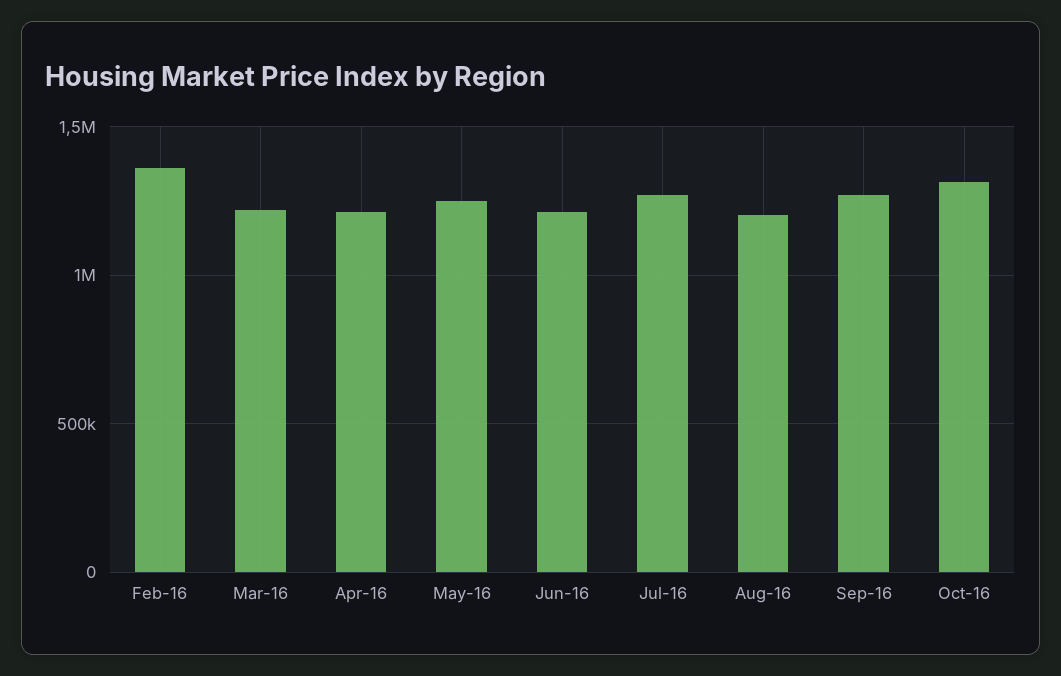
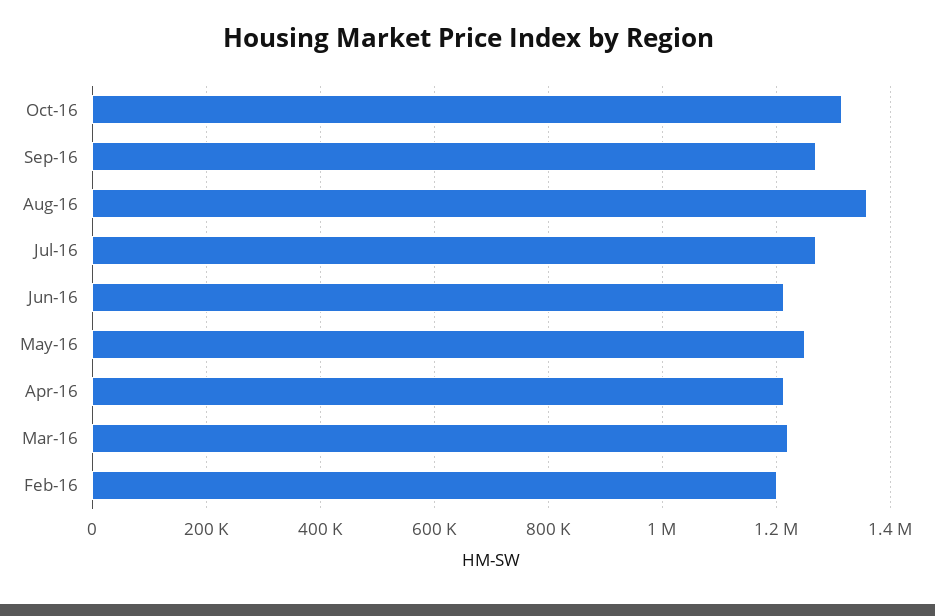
  {
-   "Feb-16": 1350000,
+   "Feb-16": 1200000,
    "Mar-16": 1220000,
    "Apr-16": 1220000,
    "May-16": 1240000,
    "Jun-16": 1220000,
    "Jul-16": 1260000,
-   "Aug-16": 1200000,
+   "Aug-16": 1360000,
    "Sep-16": 1260000,
    "Oct-16": 1320000
  }

